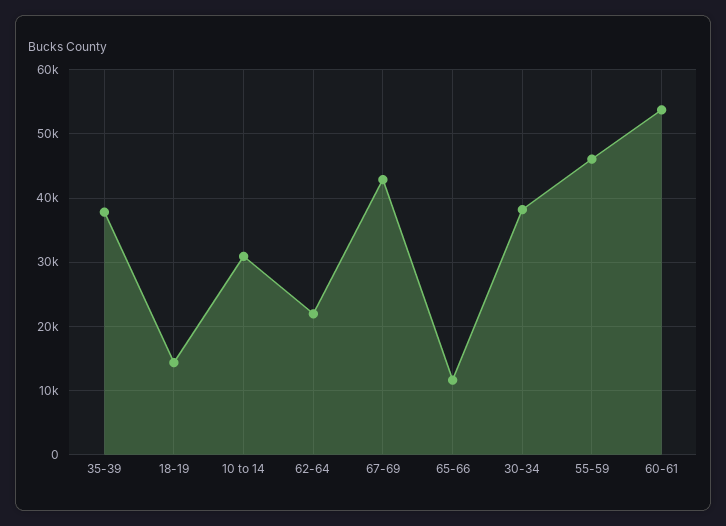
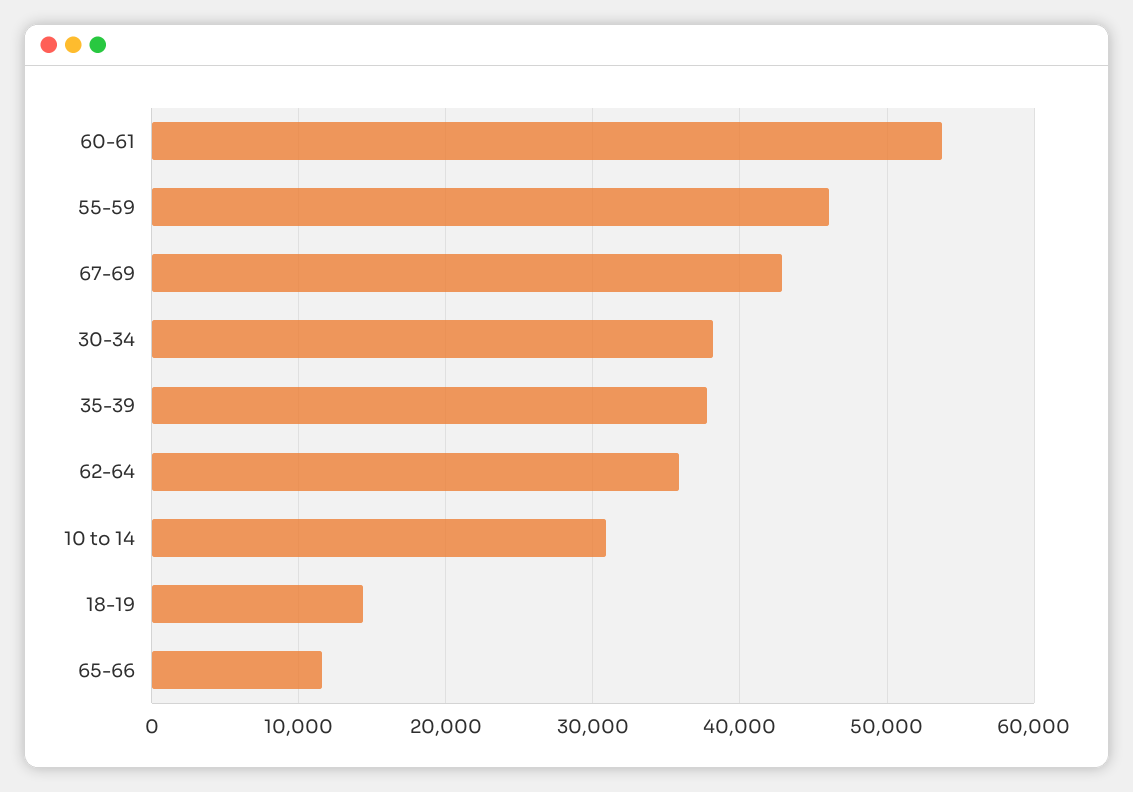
  {
    "35-39": 38000,
    "18-19": 14000,
    "10 to 14": 31000,
-   "62-64": 22000,
+   "62-64": 36000,
    "67-69": 43000,
    "65-66": 12000,
    "30-34": 38000,
    "55-59": 46000,
    "60-61": 54000
  }

